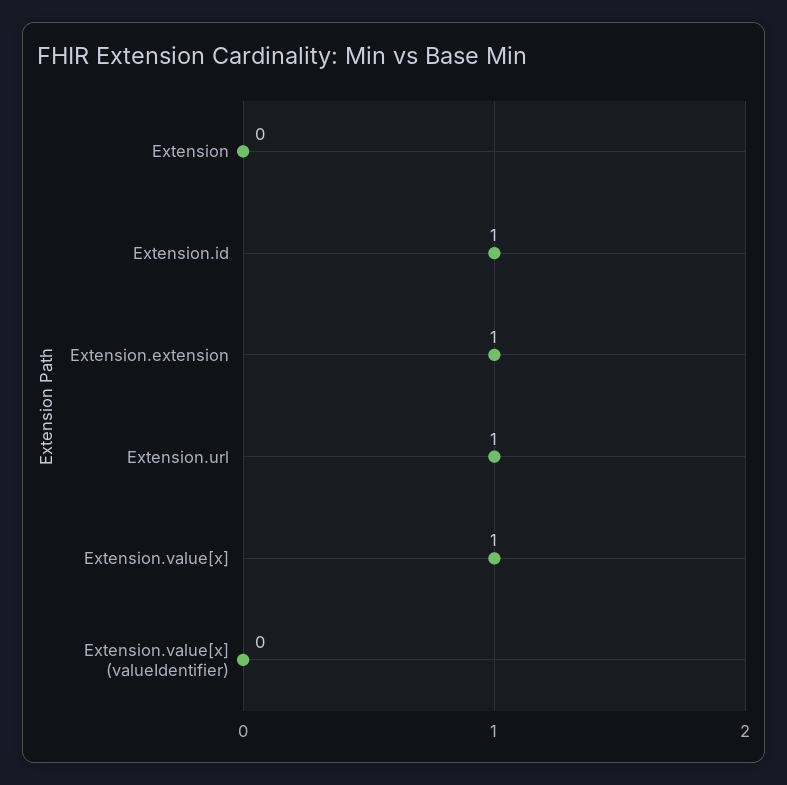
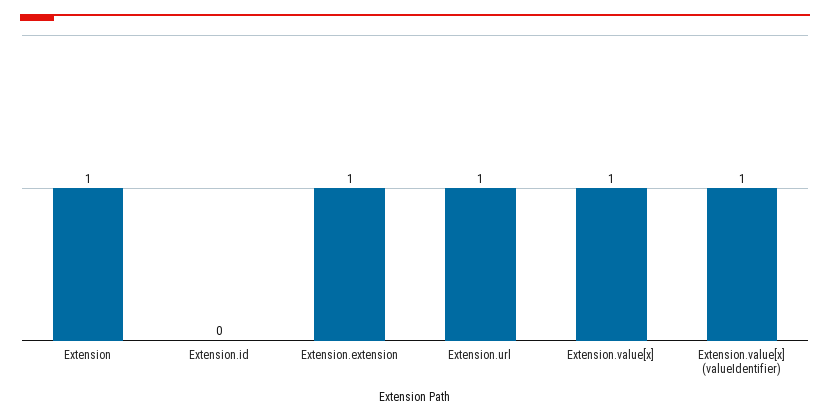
  {
-   "Extension": 0,
+   "Extension": 1,
-   "Extension.id": 1,
+   "Extension.id": 0,
    "Extension.extension": 1,
    "Extension.url": 1,
    "Extension.value[x]": 1,
-   "Extension.value[x] (valueIdentifier)": 0
+   "Extension.value[x] (valueIdentifier)": 1
  }

